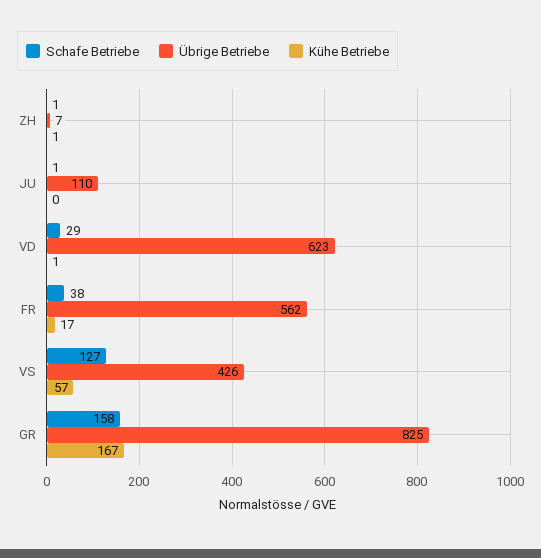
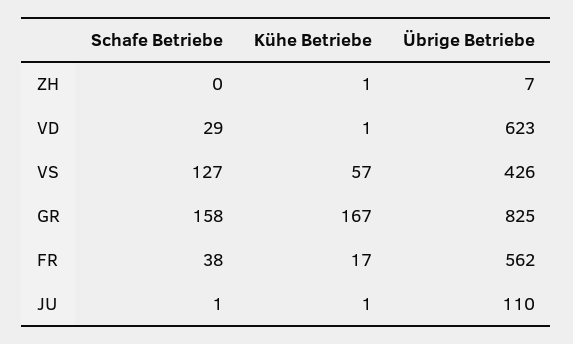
  {
    "Schafe Betriebe": {
-     "ZH": 1,
+     "ZH": 0,
      "JU": 1,
      "VD": 29,
      "FR": 38,
      "VS": 127,
      "GR": 158
    },
    "Übrige Betriebe": {
      "ZH": 7,
      "JU": 110,
      "VD": 623,
      "FR": 562,
      "VS": 426,
      "GR": 825
    },
    "Kühe Betriebe": {
      "ZH": 1,
-     "JU": 0,
+     "JU": 1,
      "VD": 1,
      "FR": 17,
      "VS": 57,
      "GR": 167
    }
  }

